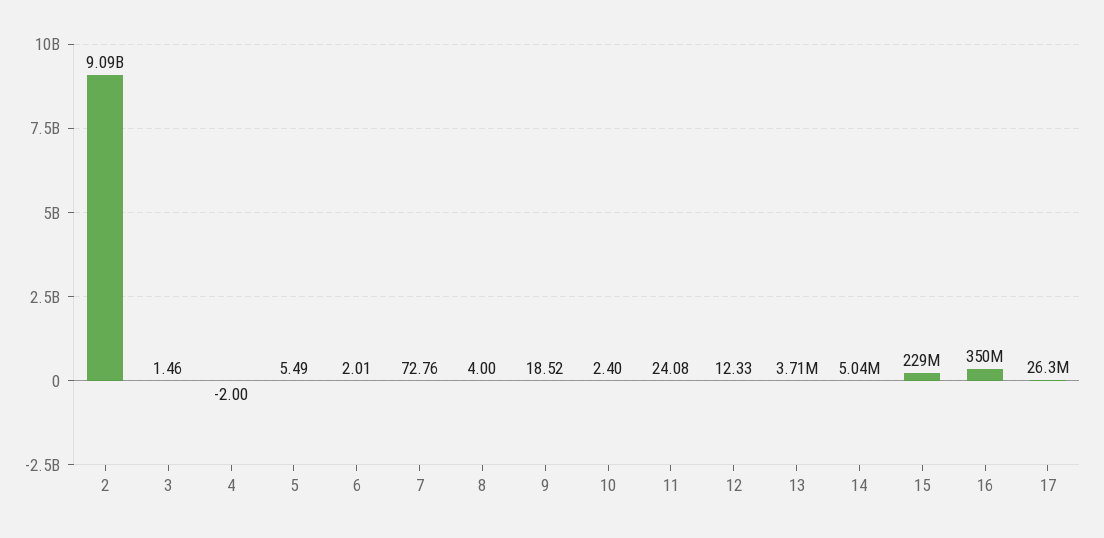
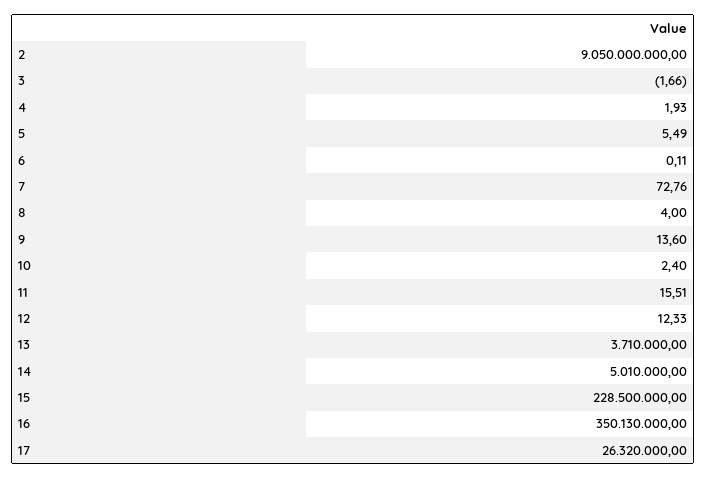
  {
-   "2": 9090000000,
+   "2": 9050000000,
-   "3": 1.46,
+   "3": -1.66,
-   "4": -2,
+   "4": 1.93,
    "5": 5.49,
-   "6": 2.01,
+   "6": 0.11,
    "7": 72.76,
    "8": 4,
-   "9": 18.52,
+   "9": 13.6,
    "10": 2.4,
-   "11": 24.08,
+   "11": 15.51,
    "12": 12.33,
    "13": 3710000,
-   "14": 5040000,
+   "14": 5010000,
    "15": 228500000,
    "16": 350130000,
    "17": 26320000
  }

